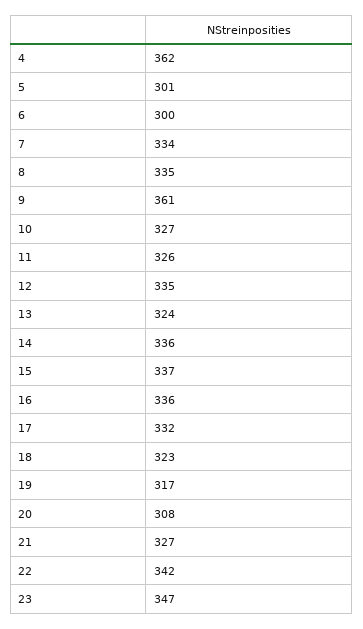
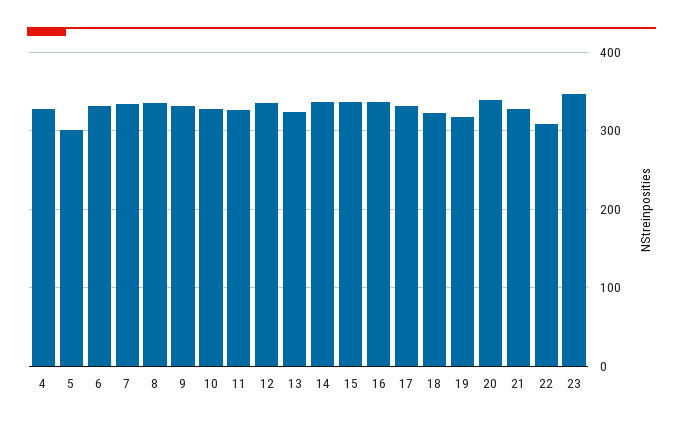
  {
-   "4": 362,
+   "4": 330,
    "5": 301,
-   "6": 300,
+   "6": 330,
    "7": 334,
    "8": 335,
-   "9": 361,
+   "9": 330,
    "10": 327,
    "11": 326,
    "12": 335,
    "13": 324,
    "14": 336,
    "15": 337,
    "16": 336,
    "17": 332,
    "18": 323,
    "19": 317,
-   "20": 308,
+   "20": 340,
    "21": 327,
-   "22": 342,
+   "22": 310,
    "23": 347
  }

